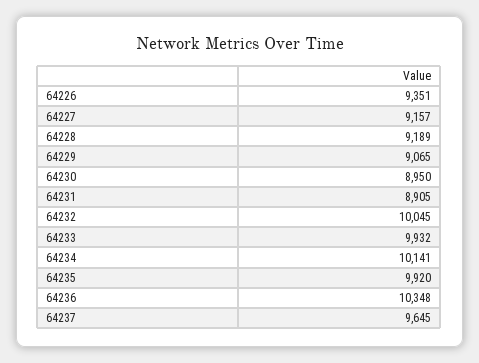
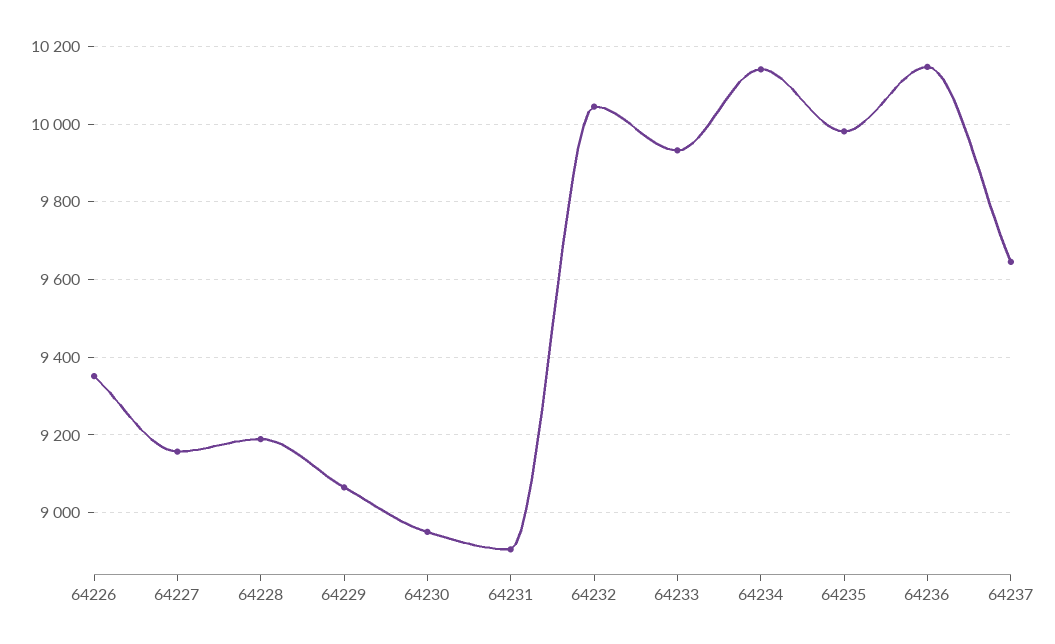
  {
    "64226": 9351,
    "64227": 9157,
    "64228": 9189,
    "64229": 9065,
    "64230": 8950,
    "64231": 8905,
    "64232": 10045,
    "64233": 9932,
    "64234": 10141,
-   "64235": 9920,
+   "64235": 9980,
-   "64236": 10348,
+   "64236": 10140,
    "64237": 9645
  }

